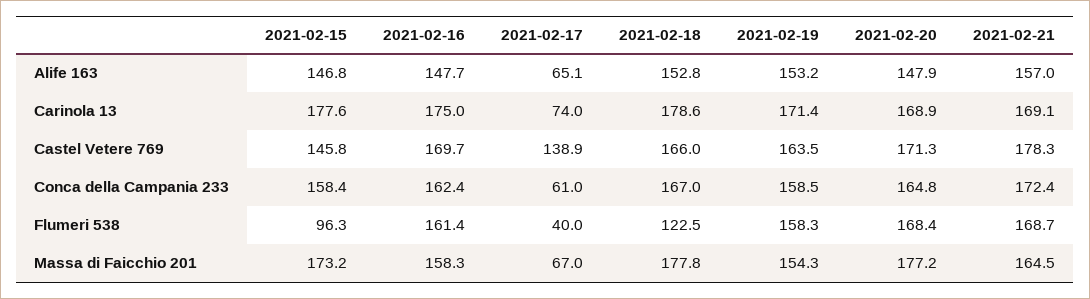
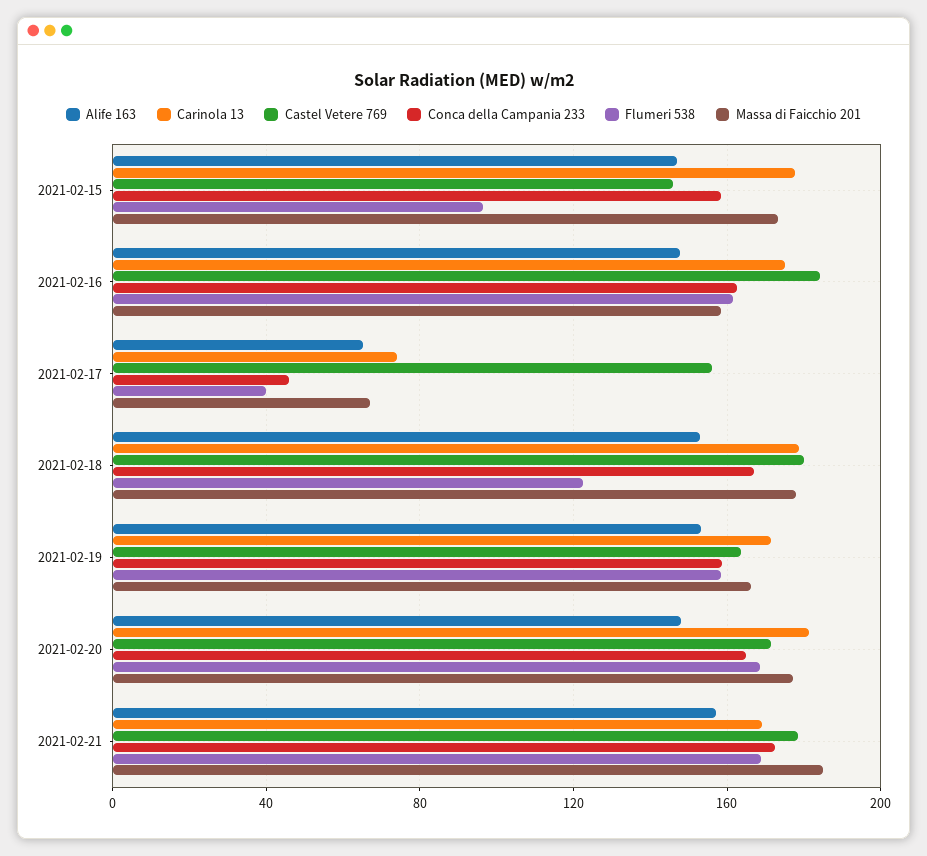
  {
    "Alife 163": {
      "2021-02-15": 146.8,
      "2021-02-16": 147.7,
      "2021-02-17": 65.1,
      "2021-02-18": 152.8,
      "2021-02-19": 153.2,
      "2021-02-20": 147.9,
      "2021-02-21": 157
    },
    "Carinola 13": {
      "2021-02-15": 177.6,
      "2021-02-16": 175,
      "2021-02-17": 74,
      "2021-02-18": 178.6,
      "2021-02-19": 171.4,
-     "2021-02-20": 168.9,
+     "2021-02-20": 180,
      "2021-02-21": 169.1
    },
    "Castel Vetere 769": {
      "2021-02-15": 145.8,
-     "2021-02-16": 169.7,
+     "2021-02-16": 185,
-     "2021-02-17": 138.9,
+     "2021-02-17": 155,
-     "2021-02-18": 166,
+     "2021-02-18": 180,
      "2021-02-19": 163.5,
      "2021-02-20": 171.3,
      "2021-02-21": 178.3
    },
    "Conca della Campania 233": {
      "2021-02-15": 158.4,
      "2021-02-16": 162.4,
-     "2021-02-17": 61,
+     "2021-02-17": 45,
      "2021-02-18": 167,
      "2021-02-19": 158.5,
      "2021-02-20": 164.8,
      "2021-02-21": 172.4
    },
    "Flumeri 538": {
      "2021-02-15": 96.3,
      "2021-02-16": 161.4,
      "2021-02-17": 40,
      "2021-02-18": 122.5,
      "2021-02-19": 158.3,
      "2021-02-20": 168.4,
      "2021-02-21": 168.7
    },
    "Massa di Faicchio 201": {
      "2021-02-15": 173.2,
      "2021-02-16": 158.3,
      "2021-02-17": 67,
      "2021-02-18": 177.8,
-     "2021-02-19": 154.3,
+     "2021-02-19": 165,
      "2021-02-20": 177.2,
-     "2021-02-21": 164.5
+     "2021-02-21": 185
    }
  }

